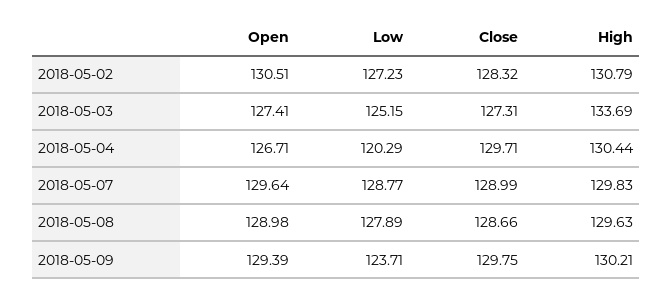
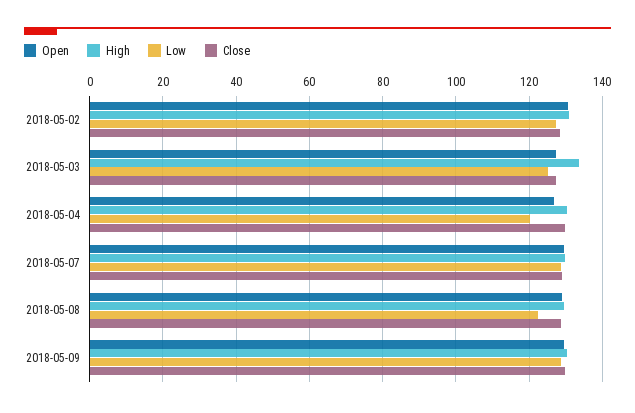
  {
    "Open": {
      "2018-05-02": 130.51,
      "2018-05-03": 127.41,
      "2018-05-04": 126.71,
      "2018-05-07": 129.64,
      "2018-05-08": 128.98,
      "2018-05-09": 129.39
    },
    "Low": {
      "2018-05-02": 127.23,
      "2018-05-03": 125.15,
      "2018-05-04": 120.29,
      "2018-05-07": 128.77,
-     "2018-05-08": 127.89,
+     "2018-05-08": 122,
-     "2018-05-09": 123.71
+     "2018-05-09": 128
    },
    "Close": {
      "2018-05-02": 128.32,
      "2018-05-03": 127.31,
      "2018-05-04": 129.71,
      "2018-05-07": 128.99,
      "2018-05-08": 128.66,
      "2018-05-09": 129.75
    },
    "High": {
      "2018-05-02": 130.79,
      "2018-05-03": 133.69,
      "2018-05-04": 130.44,
      "2018-05-07": 129.83,
      "2018-05-08": 129.63,
      "2018-05-09": 130.21
    }
  }

